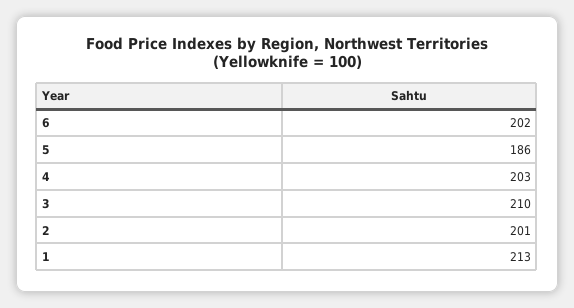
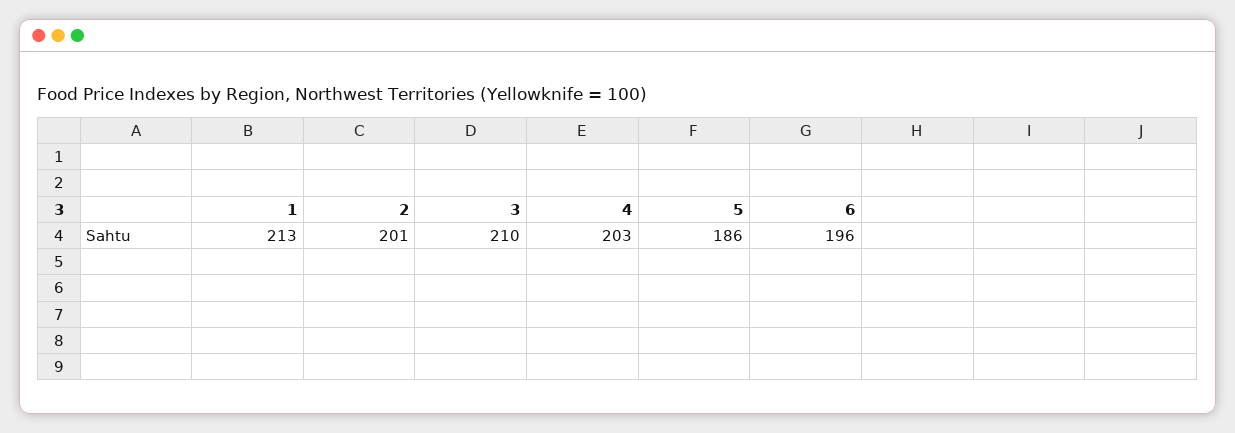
  {
-   "6": 202,
+   "6": 196,
    "5": 186,
    "4": 203,
    "3": 210,
    "2": 201,
    "1": 213
  }

